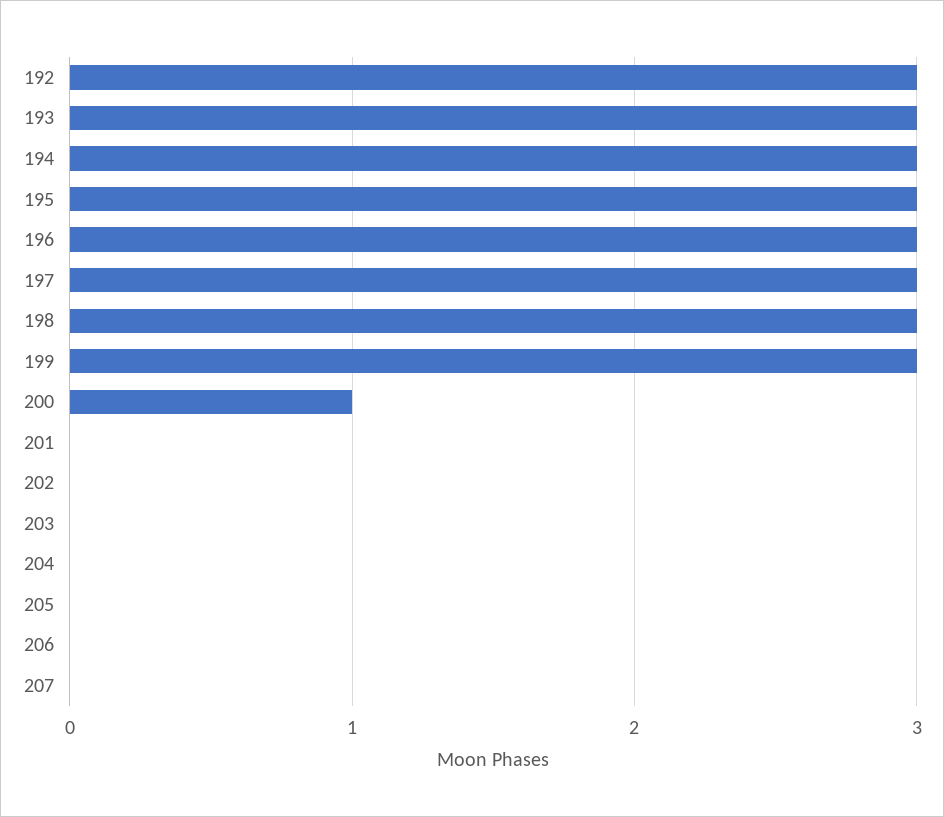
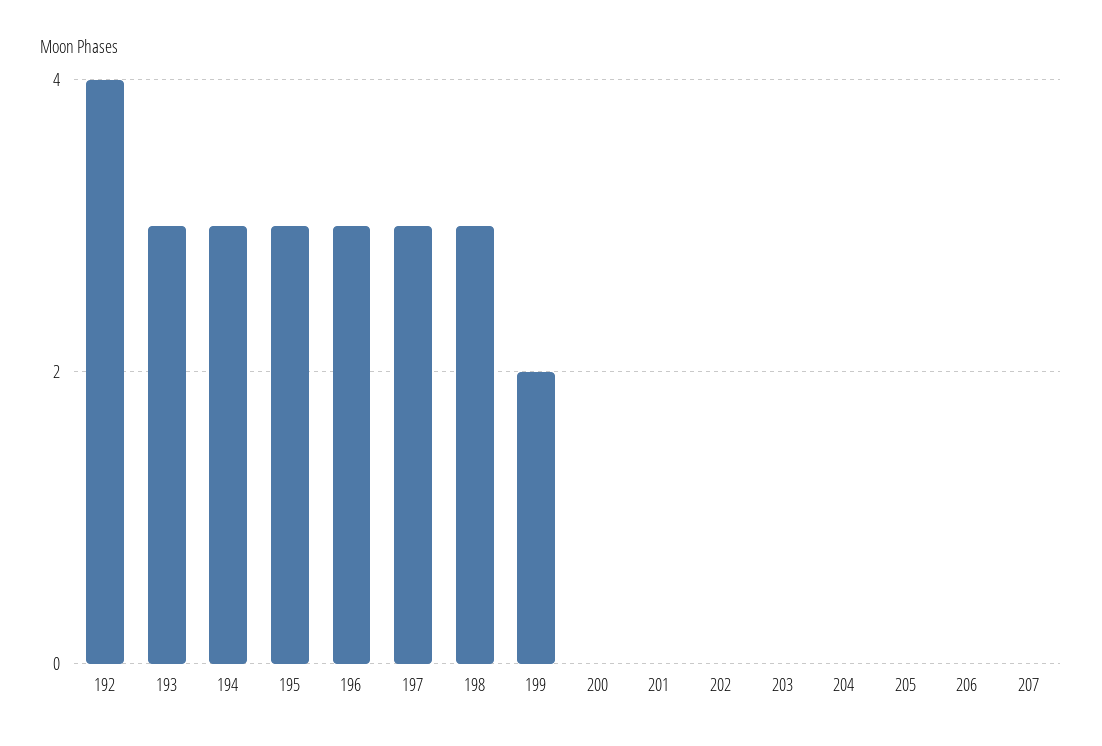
  {
-   "192": 3,
+   "192": 4,
    "193": 3,
    "194": 3,
    "195": 3,
    "196": 3,
    "197": 3,
    "198": 3,
-   "199": 3,
+   "199": 2,
-   "200": 1,
+   "200": 0,
    "201": 0,
    "202": 0,
    "203": 0,
    "204": 0,
    "205": 0,
    "206": 0,
    "207": 0
  }

